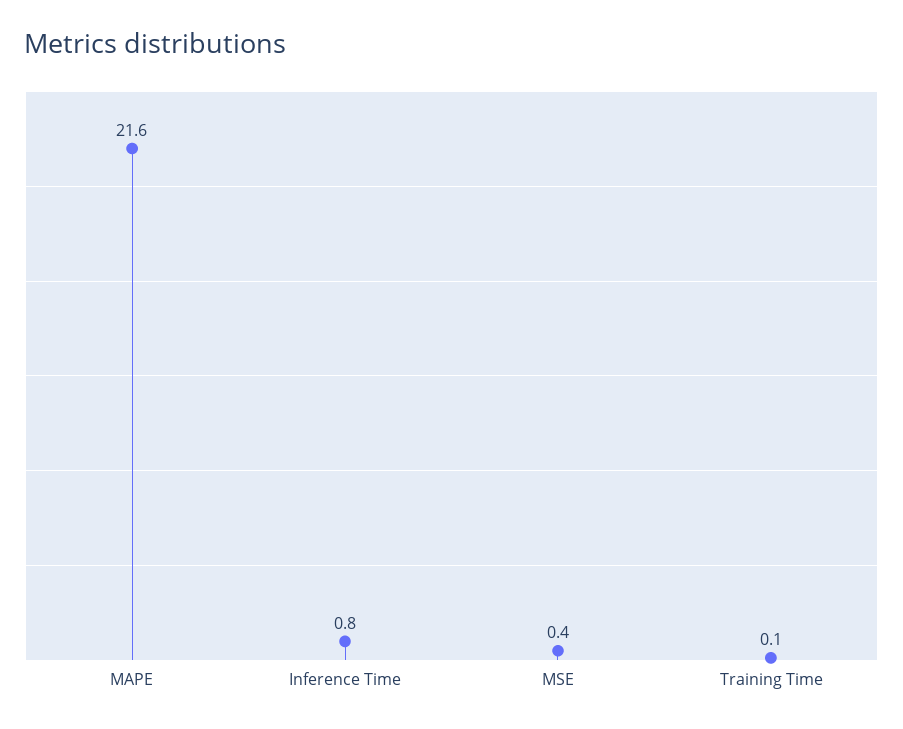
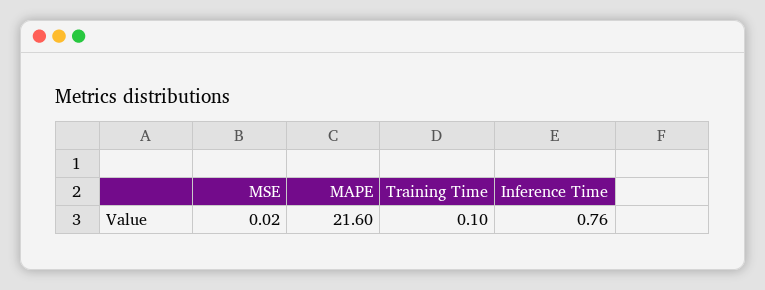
  {
    "MAPE": 21.6,
    "Inference Time": 0.76,
-   "MSE": 0.4,
+   "MSE": 0.02,
    "Training Time": 0.1
  }

